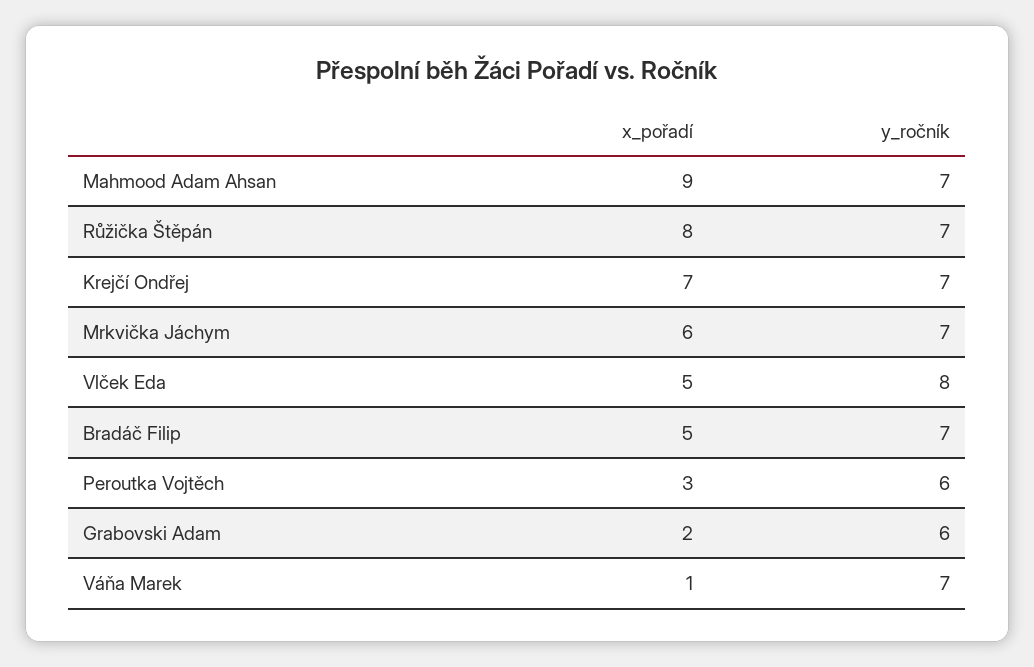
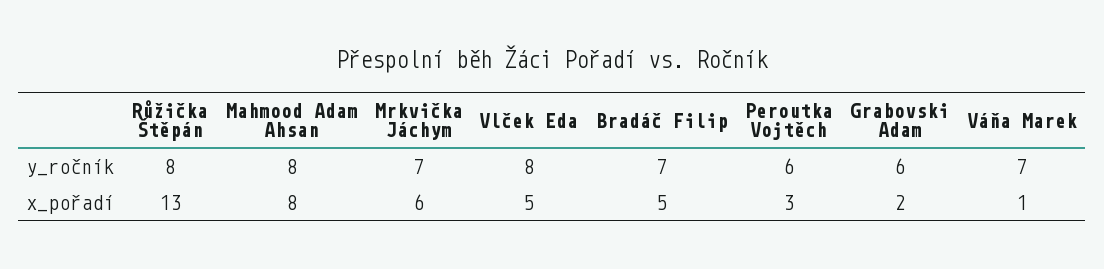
  {
    "x_pořadí": {
-     "Mahmood Adam Ahsan": 9,
+     "Mahmood Adam Ahsan": 8,
-     "Růžička Štěpán": 8,
+     "Růžička Štěpán": 13,
-     "Krejčí Ondřej": 7,
      "Mrkvička Jáchym": 6,
      "Vlček Eda": 5,
      "Bradáč Filip": 5,
      "Peroutka Vojtěch": 3,
      "Grabovski Adam": 2,
      "Váňa Marek": 1
    },
    "y_ročník": {
-     "Mahmood Adam Ahsan": 7,
+     "Mahmood Adam Ahsan": 8,
-     "Růžička Štěpán": 7,
+     "Růžička Štěpán": 8,
-     "Krejčí Ondřej": 7,
      "Mrkvička Jáchym": 7,
      "Vlček Eda": 8,
      "Bradáč Filip": 7,
      "Peroutka Vojtěch": 6,
      "Grabovski Adam": 6,
      "Váňa Marek": 7
    }
  }

